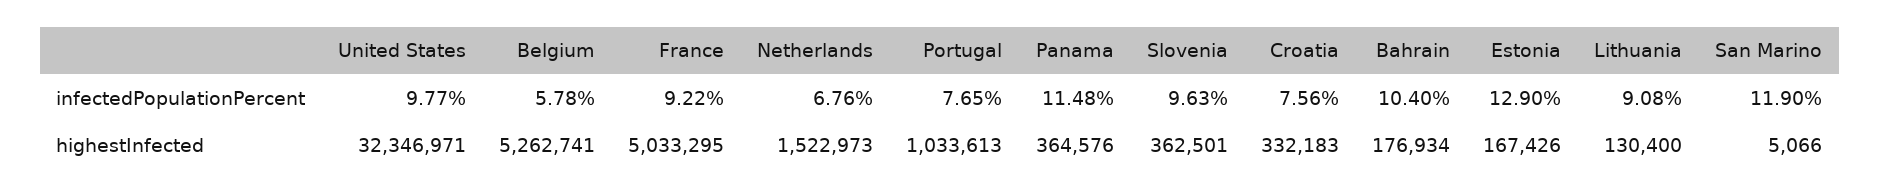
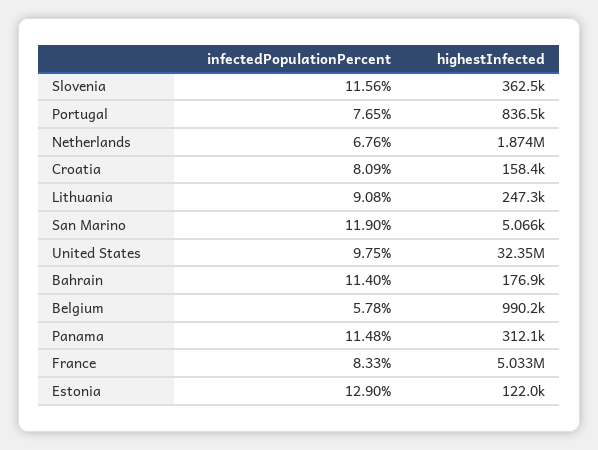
  {
    "United States": {
-     "infectedPopulationPercent": 9.77,
+     "infectedPopulationPercent": 9.75,
      "highestInfected": 32346971
    },
    "Belgium": {
      "infectedPopulationPercent": 5.78,
-     "highestInfected": 5262741
+     "highestInfected": 990200
    },
    "France": {
-     "infectedPopulationPercent": 9.22,
+     "infectedPopulationPercent": 8.33,
      "highestInfected": 5033295
    },
    "Netherlands": {
      "infectedPopulationPercent": 6.76,
-     "highestInfected": 1522973
+     "highestInfected": 1874000
    },
    "Portugal": {
      "infectedPopulationPercent": 7.65,
-     "highestInfected": 1033613
+     "highestInfected": 836500
    },
    "Panama": {
      "infectedPopulationPercent": 11.48,
-     "highestInfected": 364576
+     "highestInfected": 312100
    },
    "Slovenia": {
-     "infectedPopulationPercent": 9.63,
+     "infectedPopulationPercent": 11.56,
      "highestInfected": 362501
    },
    "Croatia": {
-     "infectedPopulationPercent": 7.56,
+     "infectedPopulationPercent": 8.09,
-     "highestInfected": 332183
+     "highestInfected": 158400
    },
    "Bahrain": {
-     "infectedPopulationPercent": 10.4,
+     "infectedPopulationPercent": 11.4,
      "highestInfected": 176934
    },
    "Estonia": {
      "infectedPopulationPercent": 12.9,
-     "highestInfected": 167426
+     "highestInfected": 122000
    },
    "Lithuania": {
      "infectedPopulationPercent": 9.08,
-     "highestInfected": 130400
+     "highestInfected": 247300
    },
    "San Marino": {
      "infectedPopulationPercent": 11.9,
      "highestInfected": 5066
    }
  }

